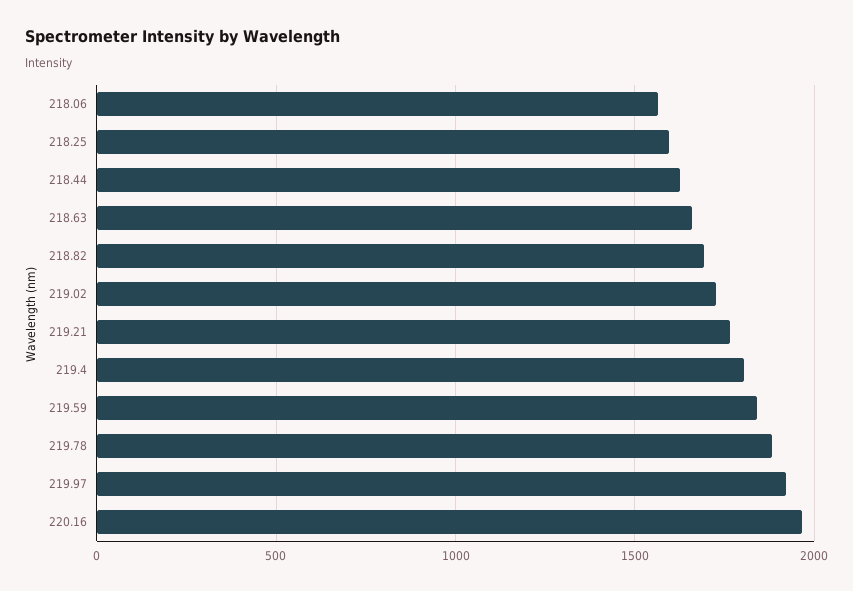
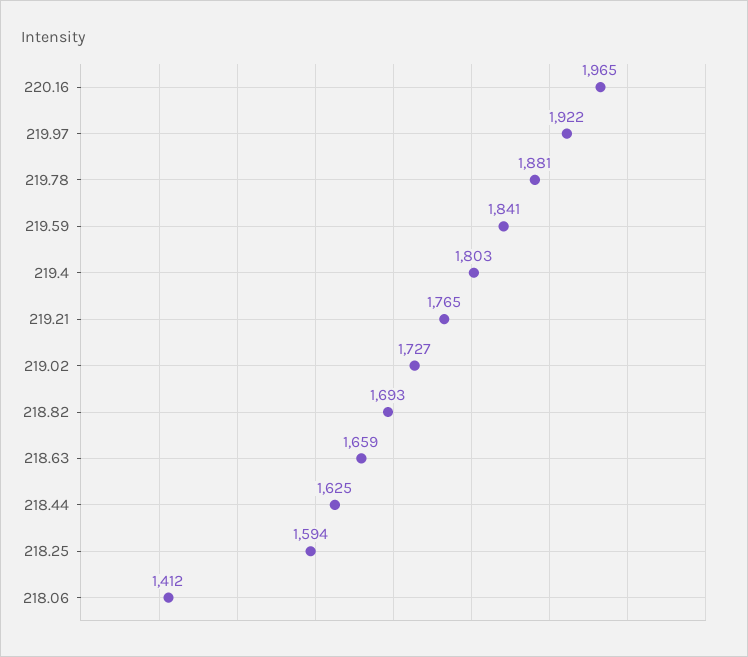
  {
-   "218.06": 1550,
+   "218.06": 1412,
    "218.25": 1594,
    "218.44": 1625,
    "218.63": 1659,
    "218.82": 1693,
    "219.02": 1727,
    "219.21": 1765,
    "219.4": 1803,
    "219.59": 1841,
    "219.78": 1881,
    "219.97": 1922,
    "220.16": 1965
  }

